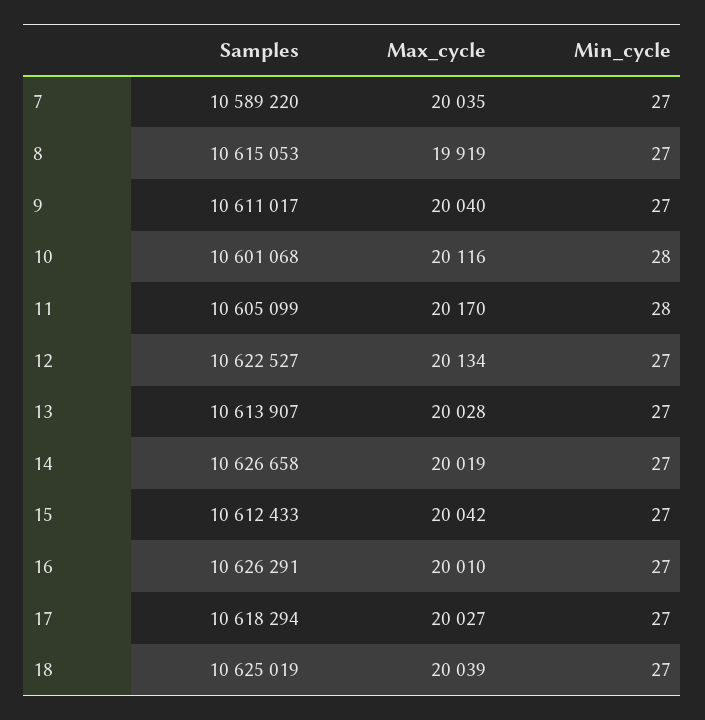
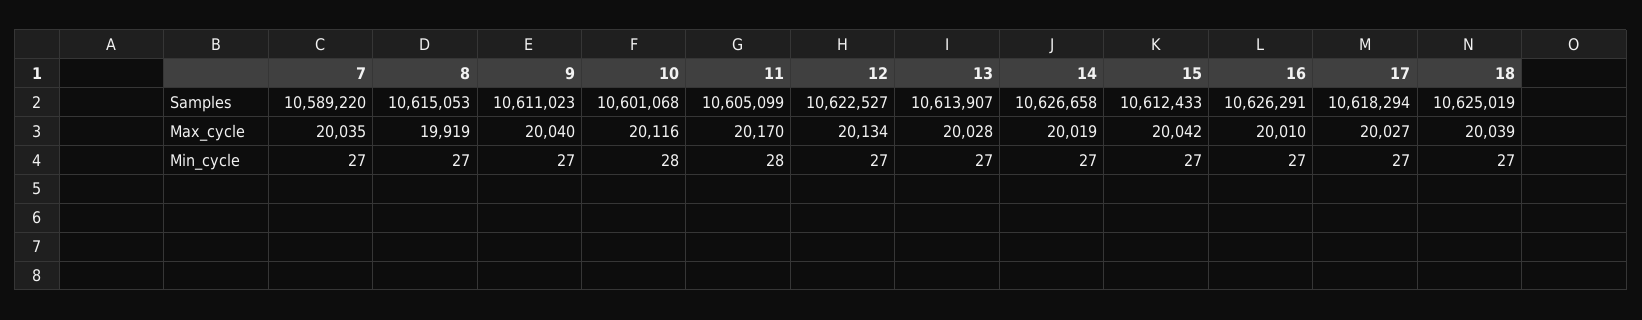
  {
    "Samples": {
      "7": 10589220,
      "8": 10615053,
-     "9": 10611017,
+     "9": 10611023,
      "10": 10601068,
      "11": 10605099,
      "12": 10622527,
      "13": 10613907,
      "14": 10626658,
      "15": 10612433,
      "16": 10626291,
      "17": 10618294,
      "18": 10625019
    },
    "Max_cycle": {
      "7": 20035,
      "8": 19919,
      "9": 20040,
      "10": 20116,
      "11": 20170,
      "12": 20134,
      "13": 20028,
      "14": 20019,
      "15": 20042,
      "16": 20010,
      "17": 20027,
      "18": 20039
    },
    "Min_cycle": {
      "7": 27,
      "8": 27,
      "9": 27,
      "10": 28,
      "11": 28,
      "12": 27,
      "13": 27,
      "14": 27,
      "15": 27,
      "16": 27,
      "17": 27,
      "18": 27
    }
  }

